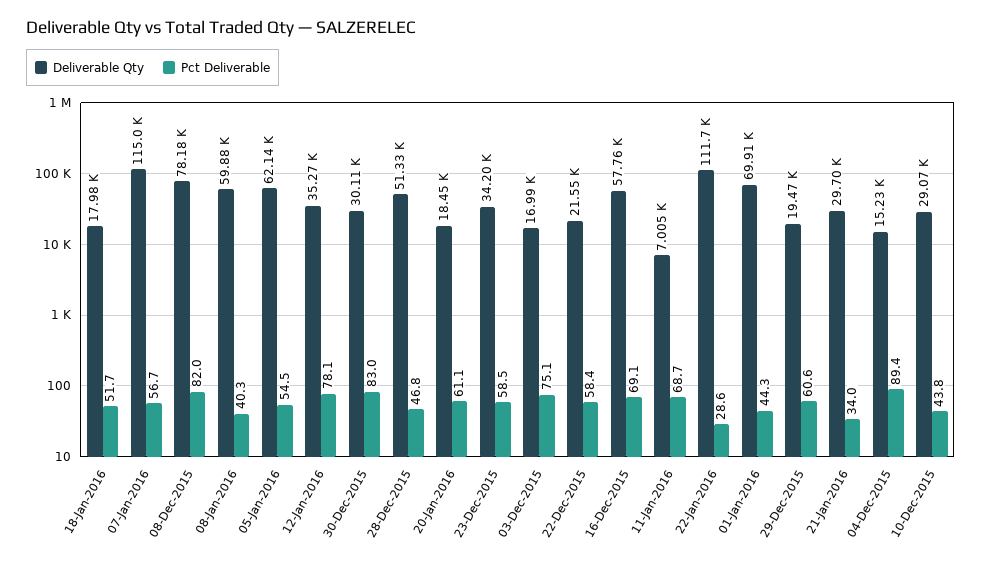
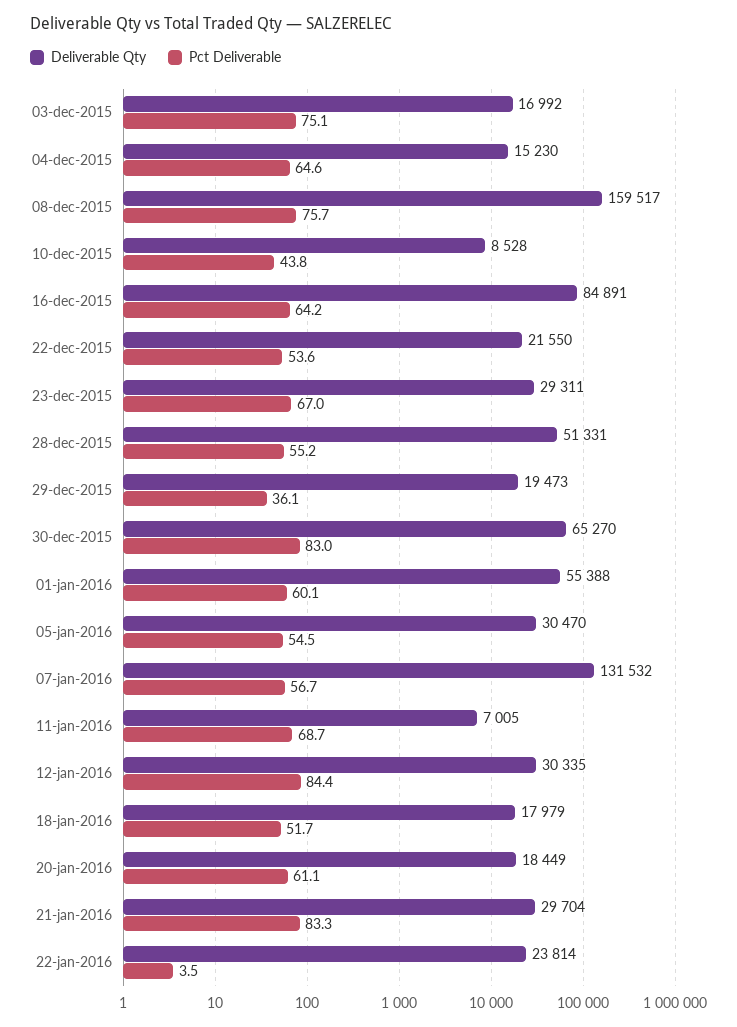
  {
    "Deliverable Qty": {
      "18-Jan-2016": 17979,
-     "07-Jan-2016": 115000,
+     "07-Jan-2016": 131532,
-     "08-Dec-2015": 78180,
+     "08-Dec-2015": 159517,
-     "08-Jan-2016": 59880,
-     "05-Jan-2016": 62140,
+     "05-Jan-2016": 30470,
-     "12-Jan-2016": 35270,
+     "12-Jan-2016": 30335,
-     "30-Dec-2015": 30110,
+     "30-Dec-2015": 65270,
      "28-Dec-2015": 51331,
      "20-Jan-2016": 18449,
-     "23-Dec-2015": 34200,
+     "23-Dec-2015": 29311,
      "03-Dec-2015": 16992,
      "22-Dec-2015": 21550,
-     "16-Dec-2015": 57760,
+     "16-Dec-2015": 84891,
      "11-Jan-2016": 7005,
-     "22-Jan-2016": 111700,
+     "22-Jan-2016": 23814,
-     "01-Jan-2016": 69910,
+     "01-Jan-2016": 55388,
      "29-Dec-2015": 19473,
      "21-Jan-2016": 29704,
      "04-Dec-2015": 15230,
-     "10-Dec-2015": 29070
+     "10-Dec-2015": 8528
    },
    "Pct Deliverable": {
      "18-Jan-2016": 51.7,
      "07-Jan-2016": 56.7,
-     "08-Dec-2015": 82,
+     "08-Dec-2015": 75.7,
-     "08-Jan-2016": 40.3,
      "05-Jan-2016": 54.5,
-     "12-Jan-2016": 78.1,
+     "12-Jan-2016": 84.4,
      "30-Dec-2015": 83,
-     "28-Dec-2015": 46.8,
+     "28-Dec-2015": 55.2,
      "20-Jan-2016": 61.1,
-     "23-Dec-2015": 58.5,
+     "23-Dec-2015": 67,
      "03-Dec-2015": 75.1,
-     "22-Dec-2015": 58.4,
+     "22-Dec-2015": 53.6,
-     "16-Dec-2015": 69.1,
+     "16-Dec-2015": 64.2,
      "11-Jan-2016": 68.7,
-     "22-Jan-2016": 28.6,
+     "22-Jan-2016": 3.5,
-     "01-Jan-2016": 44.3,
+     "01-Jan-2016": 60.1,
-     "29-Dec-2015": 60.6,
+     "29-Dec-2015": 36.1,
-     "21-Jan-2016": 34,
+     "21-Jan-2016": 83.3,
-     "04-Dec-2015": 89.4,
+     "04-Dec-2015": 64.6,
      "10-Dec-2015": 43.8
    }
  }

